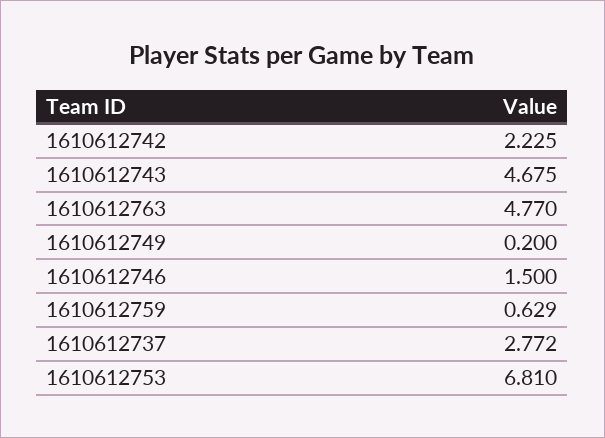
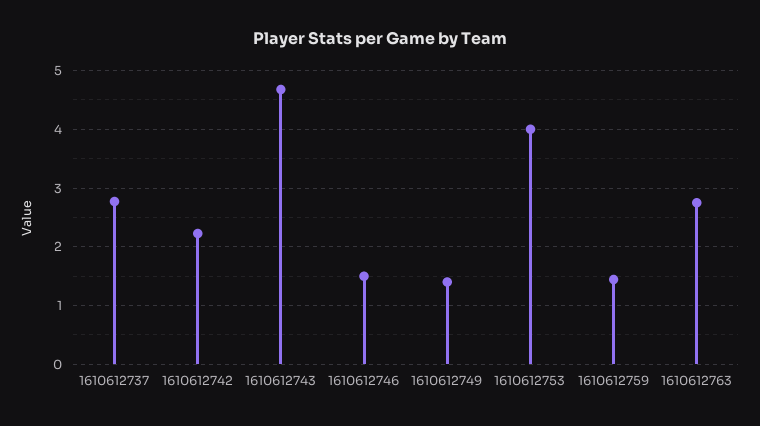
  {
    "1610612742": 2.225,
    "1610612743": 4.675,
-   "1610612763": 4.77,
+   "1610612763": 2.8,
-   "1610612749": 0.2,
+   "1610612749": 1.4,
    "1610612746": 1.5,
-   "1610612759": 0.629,
+   "1610612759": 1.4,
    "1610612737": 2.772,
-   "1610612753": 6.81
+   "1610612753": 4
  }

